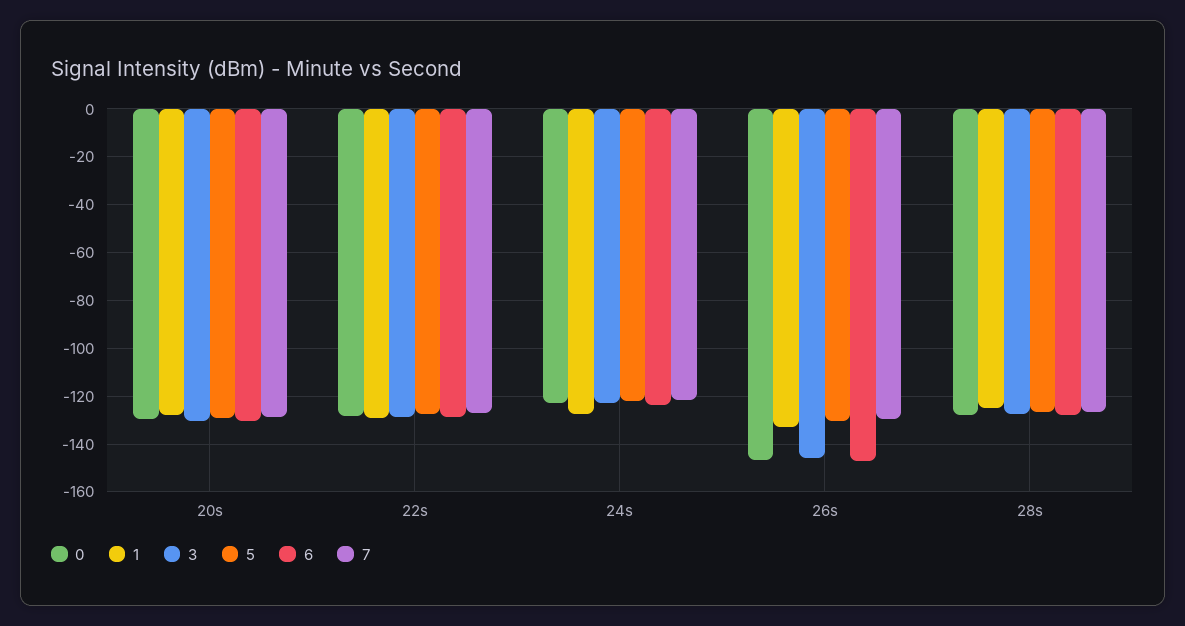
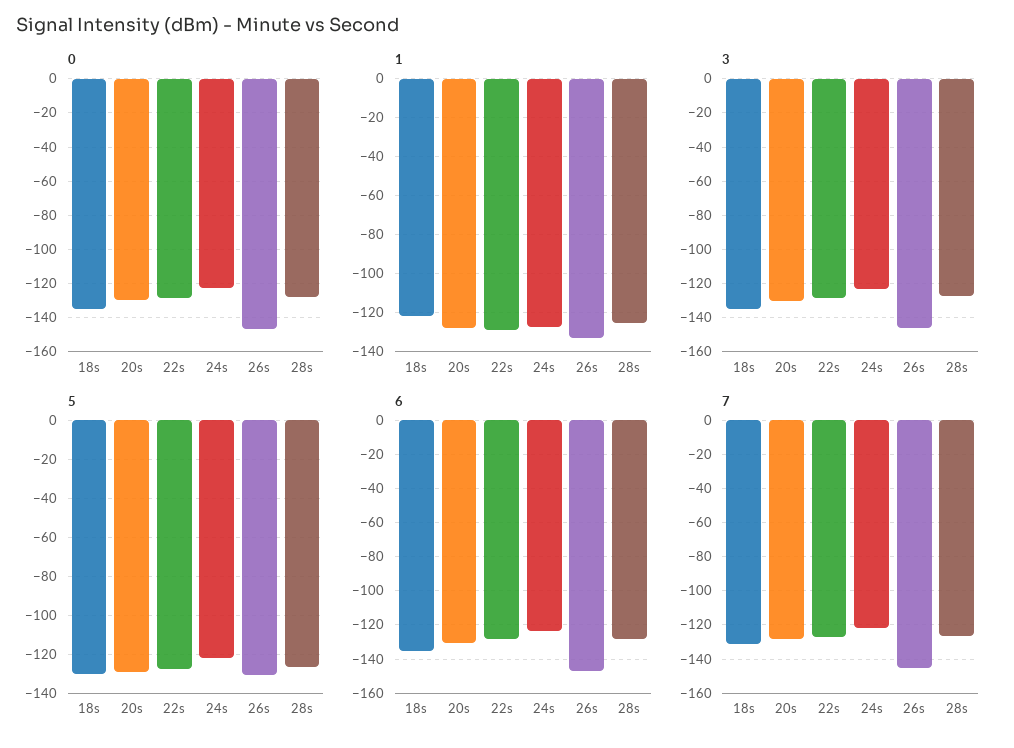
  {
    "0": {
      "20s": -130,
      "22s": -130,
      "24s": -125,
      "26s": -145,
-     "28s": -130
+     "28s": -130,
+     "18s": -135
    },
    "1": {
      "20s": -130,
      "22s": -130,
      "24s": -130,
      "26s": -135,
-     "28s": -125
+     "28s": -125,
+     "18s": -120
    },
    "3": {
      "20s": -130,
      "22s": -130,
      "24s": -125,
      "26s": -145,
-     "28s": -130
+     "28s": -130,
+     "18s": -135
    },
    "5": {
      "20s": -130,
      "22s": -130,
      "24s": -120,
      "26s": -130,
-     "28s": -125
+     "28s": -125,
+     "18s": -130
    },
    "6": {
      "20s": -130,
      "22s": -130,
      "24s": -125,
      "26s": -145,
-     "28s": -130
+     "28s": -130,
+     "18s": -135
    },
    "7": {
      "20s": -130,
      "22s": -125,
      "24s": -120,
-     "26s": -130,
+     "26s": -145,
-     "28s": -125
+     "28s": -125,
+     "18s": -130
    }
  }

